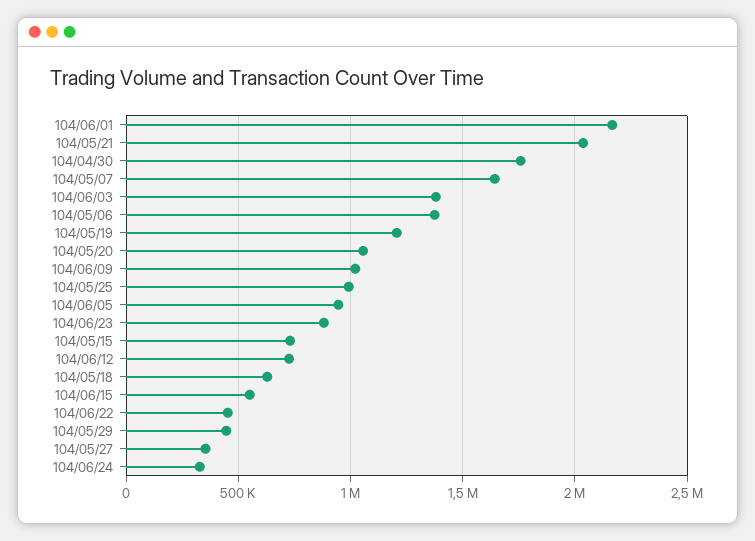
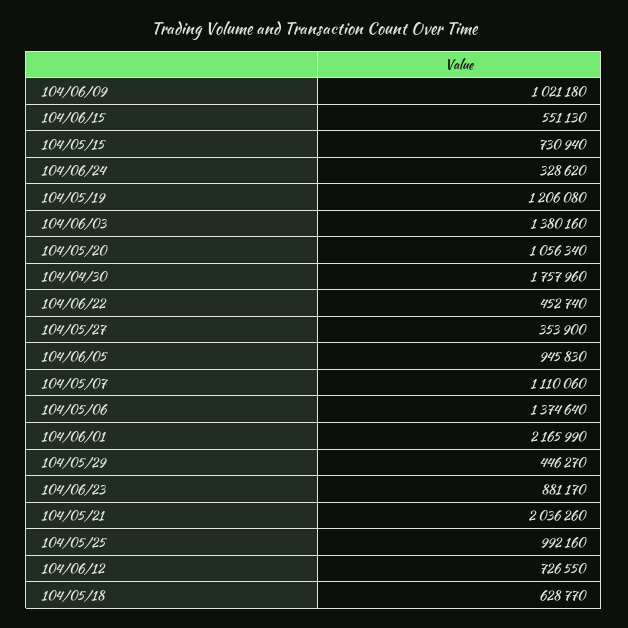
  {
    "104/06/01": 2165990,
    "104/05/21": 2036260,
    "104/04/30": 1757960,
-   "104/05/07": 1650000,
+   "104/05/07": 1110060,
    "104/06/03": 1380160,
    "104/05/06": 1374640,
    "104/05/19": 1206080,
    "104/05/20": 1056340,
    "104/06/09": 1021180,
    "104/05/25": 992160,
    "104/06/05": 945830,
    "104/06/23": 881170,
    "104/05/15": 730940,
    "104/06/12": 726550,
    "104/05/18": 628770,
    "104/06/15": 551130,
    "104/06/22": 452740,
    "104/05/29": 446270,
    "104/05/27": 353900,
    "104/06/24": 328620
  }

